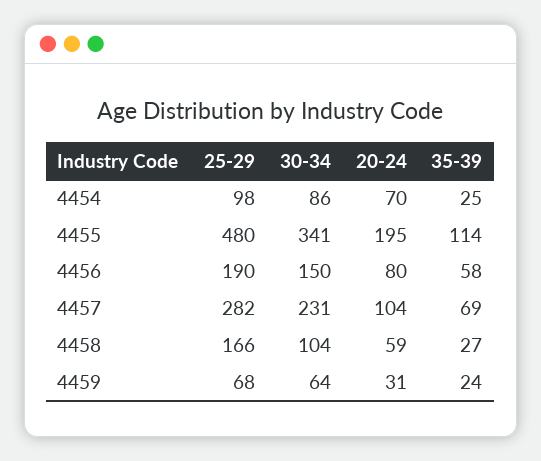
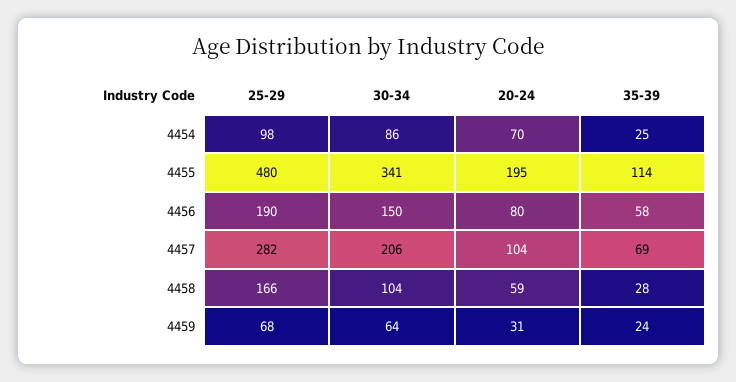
  {
    "25-29": {
      "4454": 98,
      "4455": 480,
      "4456": 190,
      "4457": 282,
      "4458": 166,
      "4459": 68
    },
    "30-34": {
      "4454": 86,
      "4455": 341,
      "4456": 150,
-     "4457": 231,
+     "4457": 206,
      "4458": 104,
      "4459": 64
    },
    "20-24": {
      "4454": 70,
      "4455": 195,
      "4456": 80,
      "4457": 104,
      "4458": 59,
      "4459": 31
    },
    "35-39": {
      "4454": 25,
      "4455": 114,
      "4456": 58,
      "4457": 69,
-     "4458": 27,
+     "4458": 28,
      "4459": 24
    }
  }

